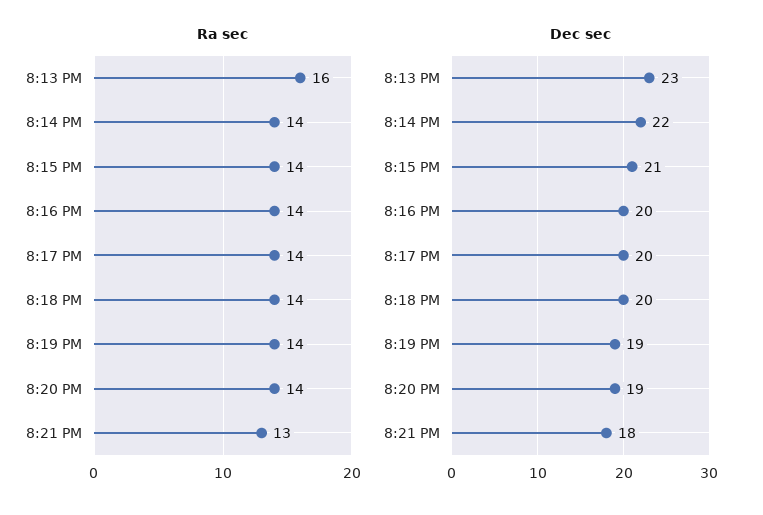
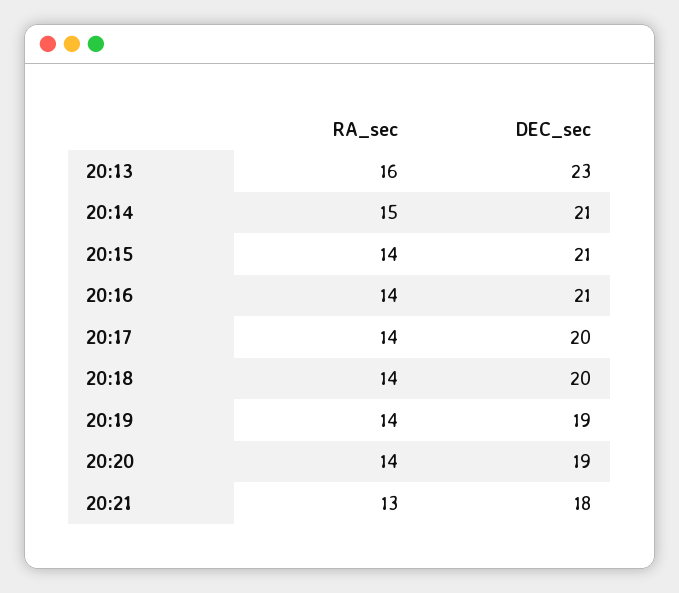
  {
    "Ra sec": {
      "8:13 PM": 16,
-     "8:14 PM": 14,
+     "8:14 PM": 15,
      "8:15 PM": 14,
      "8:16 PM": 14,
      "8:17 PM": 14,
      "8:18 PM": 14,
      "8:19 PM": 14,
      "8:20 PM": 14,
      "8:21 PM": 13
    },
    "Dec sec": {
      "8:13 PM": 23,
-     "8:14 PM": 22,
+     "8:14 PM": 21,
      "8:15 PM": 21,
-     "8:16 PM": 20,
+     "8:16 PM": 21,
      "8:17 PM": 20,
      "8:18 PM": 20,
      "8:19 PM": 19,
      "8:20 PM": 19,
      "8:21 PM": 18
    }
  }

